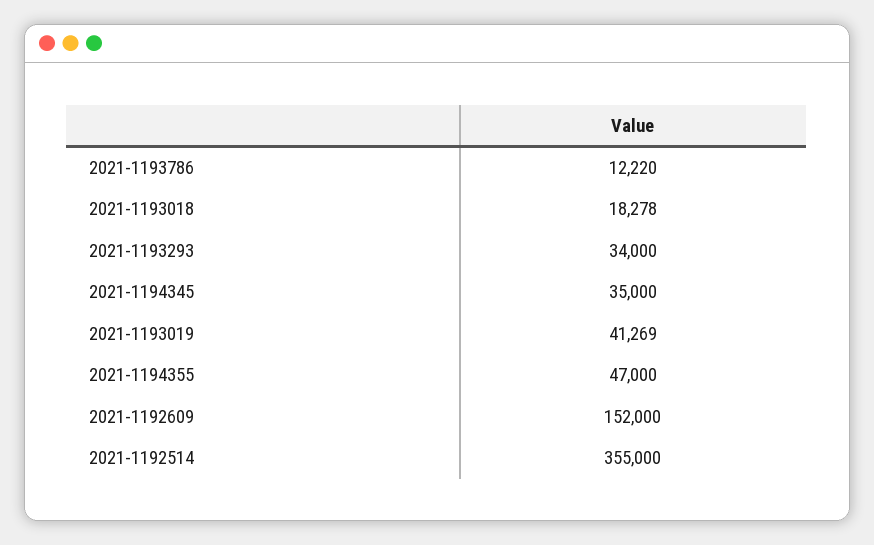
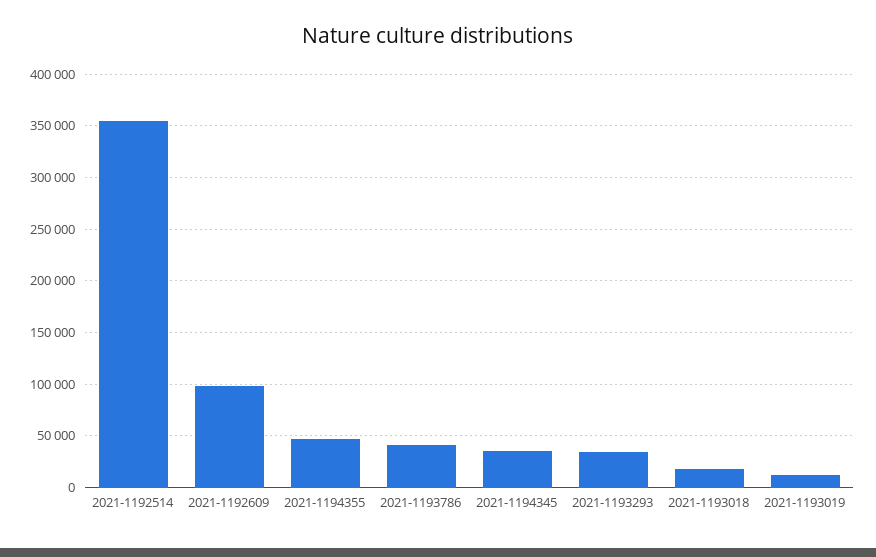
  {
-   "2021-1193786": 12220,
+   "2021-1193786": 40000,
    "2021-1193018": 18278,
    "2021-1193293": 34000,
    "2021-1194345": 35000,
-   "2021-1193019": 41269,
+   "2021-1193019": 10000,
    "2021-1194355": 47000,
-   "2021-1192609": 152000,
+   "2021-1192609": 100000,
    "2021-1192514": 355000
  }

